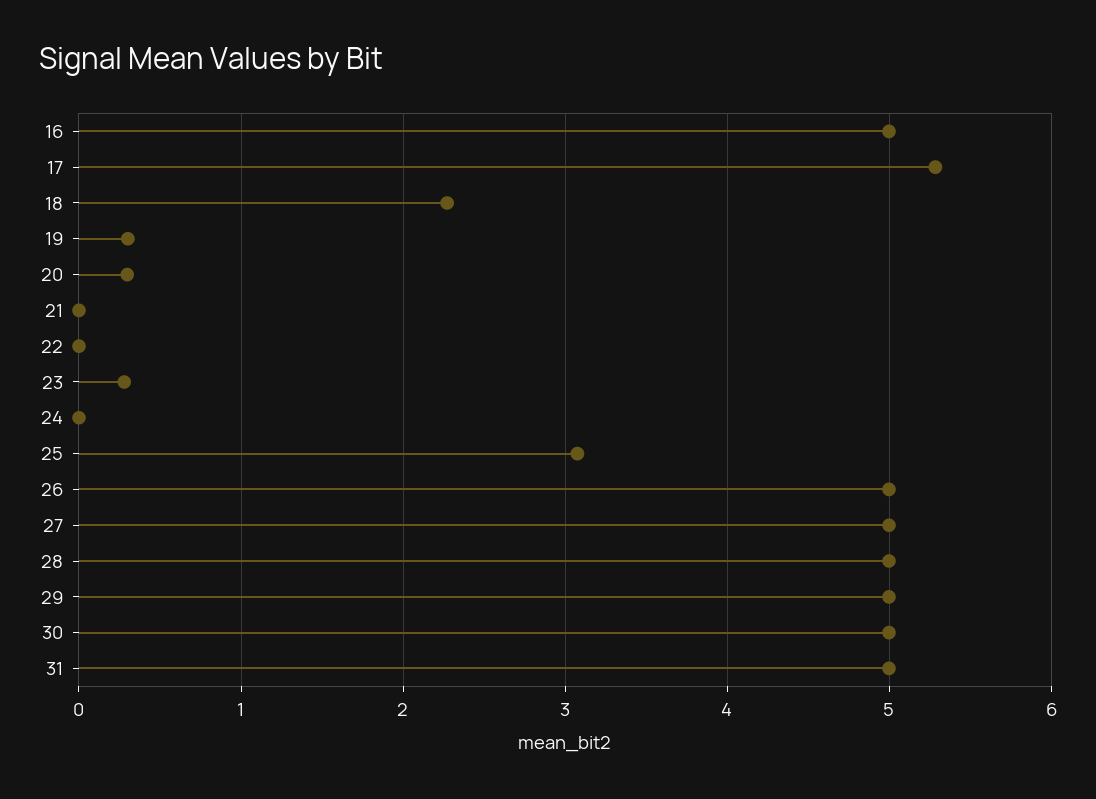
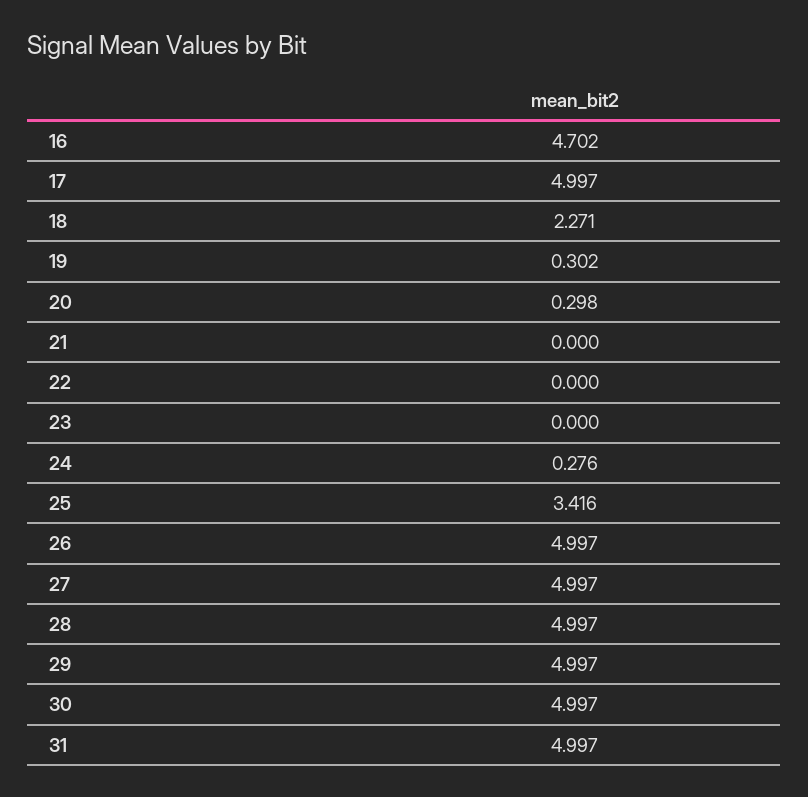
  {
-   "16": 5,
+   "16": 4.702,
-   "17": 5.3,
+   "17": 4.997,
    "18": 2.271,
    "19": 0.302,
    "20": 0.298,
    "21": 0,
    "22": 0,
-   "23": 0.3,
+   "23": 0,
-   "24": 0,
+   "24": 0.276,
-   "25": 3.1,
+   "25": 3.416,
    "26": 4.997,
    "27": 4.997,
    "28": 4.997,
    "29": 4.997,
    "30": 4.997,
    "31": 4.997
  }

